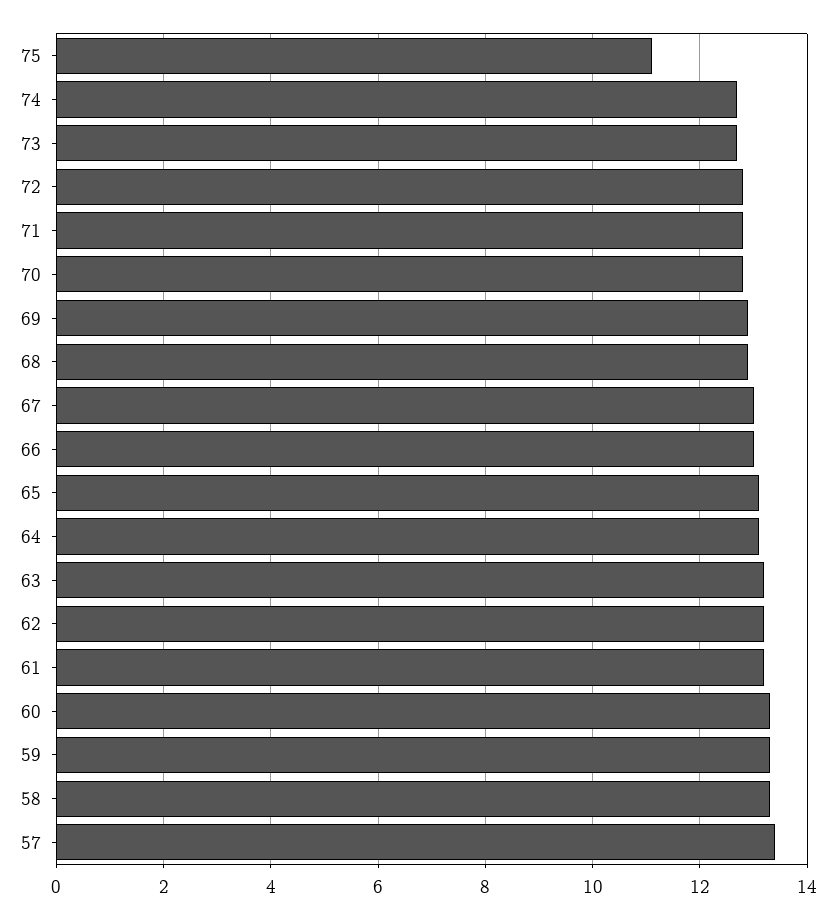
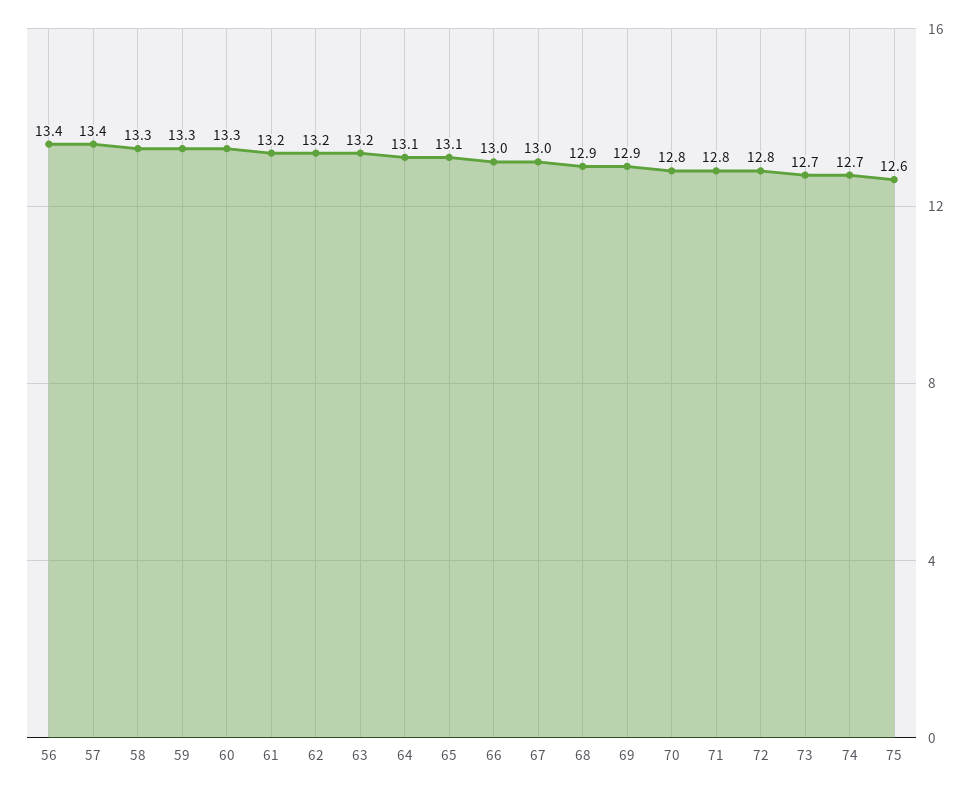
  {
-   "75": 11,
+   "75": 12.6,
    "74": 12.7,
    "73": 12.7,
    "72": 12.8,
    "71": 12.8,
    "70": 12.8,
    "69": 12.9,
    "68": 12.9,
    "67": 13,
    "66": 13,
    "65": 13.1,
    "64": 13.1,
    "63": 13.2,
    "62": 13.2,
    "61": 13.2,
    "60": 13.3,
    "59": 13.3,
    "58": 13.3,
-   "57": 13.4
+   "57": 13.4,
+   "56": 13.4
  }

